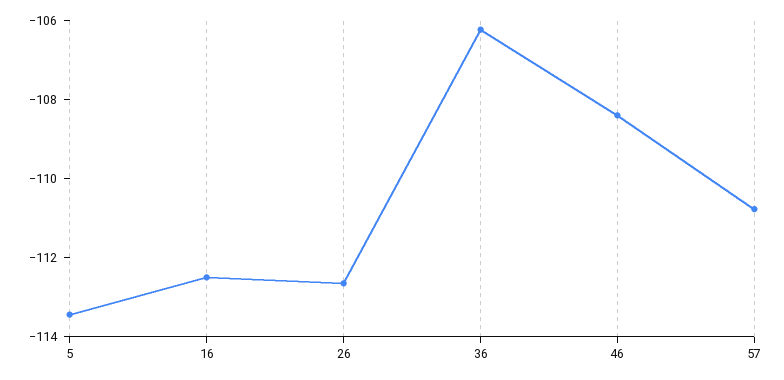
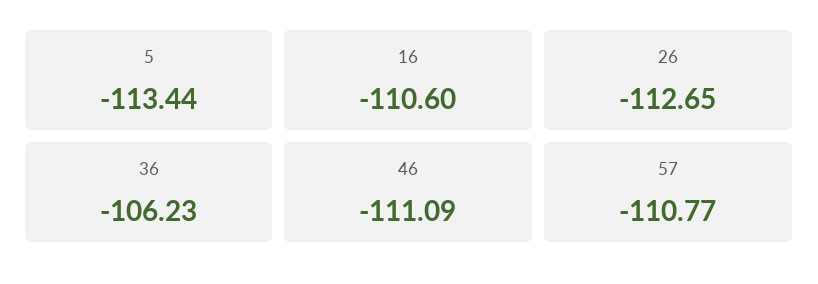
  {
    "5": -113.44,
-   "16": -112.5,
+   "16": -110.6,
    "26": -112.65,
    "36": -106.23,
-   "46": -108.5,
+   "46": -111.09,
    "57": -110.77
  }

